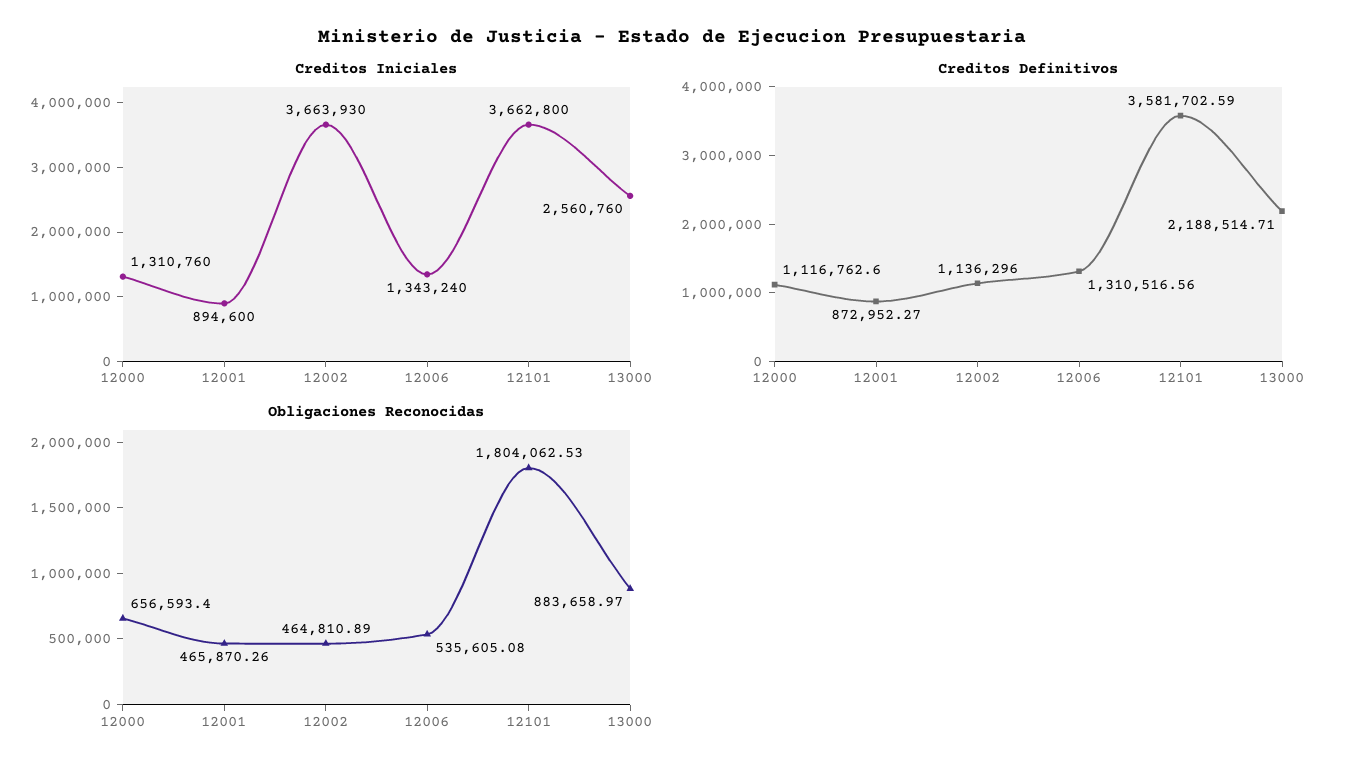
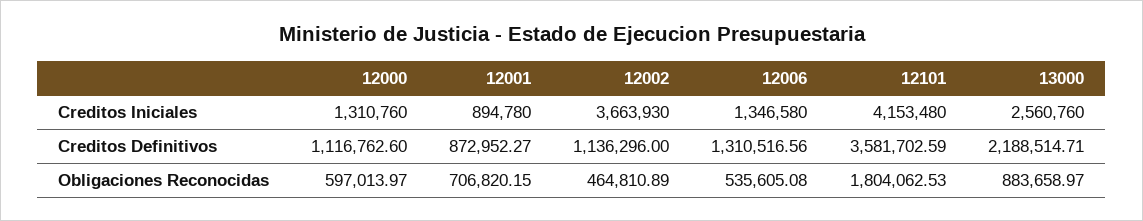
  {
    "Creditos Iniciales": {
      "12000": 1310760,
-     "12001": 894600,
+     "12001": 894780,
      "12002": 3663930,
-     "12006": 1343240,
+     "12006": 1346580,
-     "12101": 3662800,
+     "12101": 4153480,
      "13000": 2560760
    },
    "Creditos Definitivos": {
      "12000": 1116762.6,
      "12001": 872952.27,
      "12002": 1136296,
      "12006": 1310516.56,
      "12101": 3581702.59,
      "13000": 2188514.71
    },
    "Obligaciones Reconocidas": {
-     "12000": 656593.4,
+     "12000": 597013.97,
-     "12001": 465870.26,
+     "12001": 706820.15,
      "12002": 464810.89,
      "12006": 535605.08,
      "12101": 1804062.53,
      "13000": 883658.97
    }
  }

